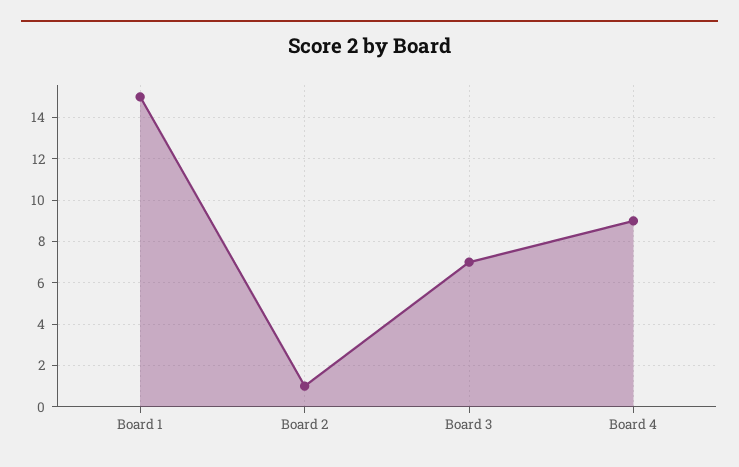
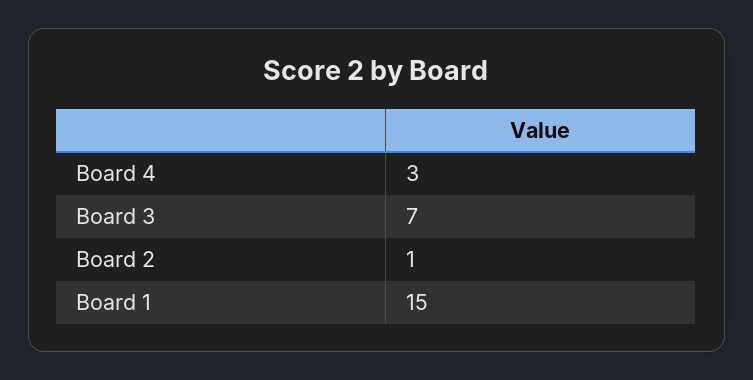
  {
    "Board 1": 15,
    "Board 2": 1,
    "Board 3": 7,
-   "Board 4": 9
+   "Board 4": 3
  }

